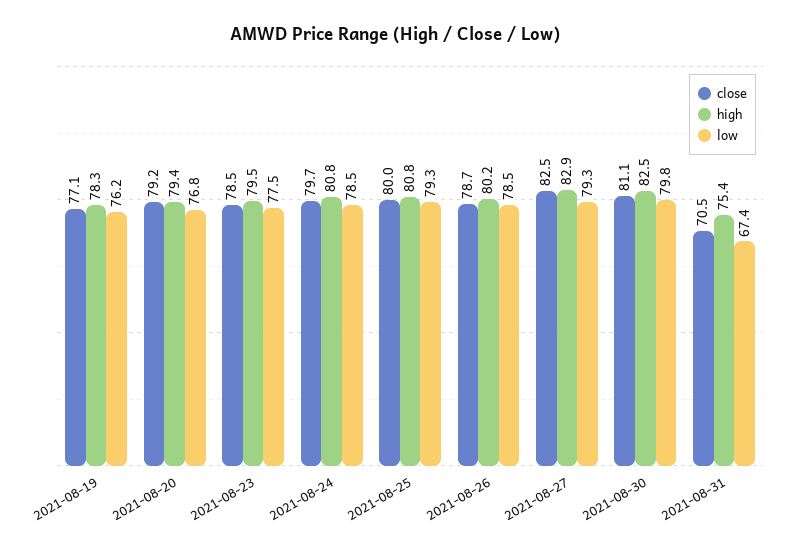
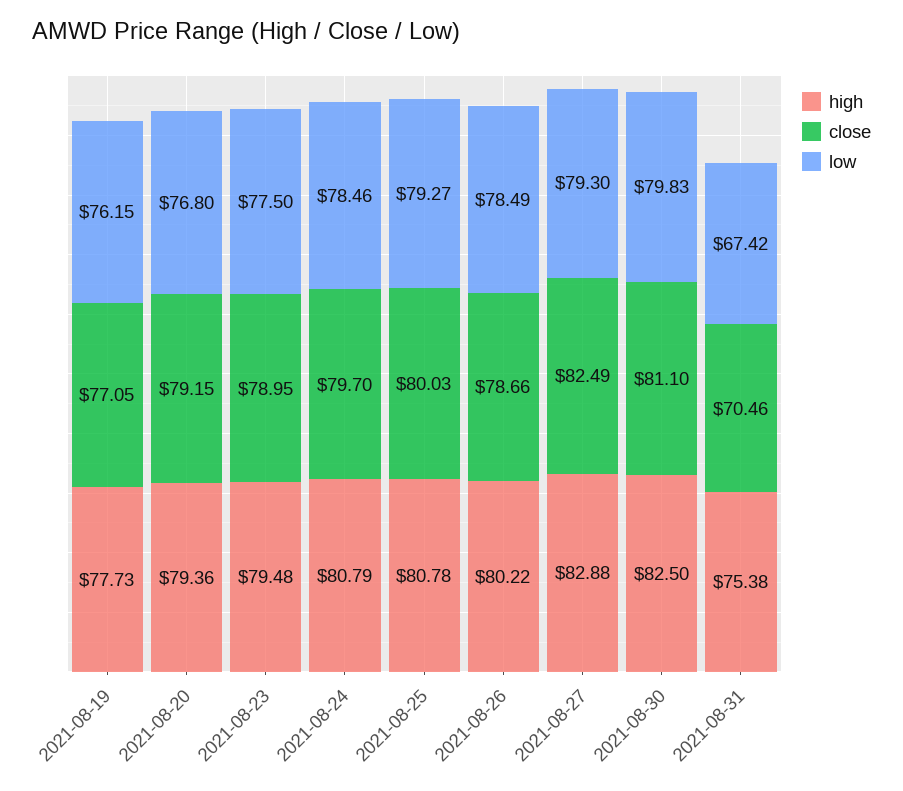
  {
    "close": {
      "2021-08-19": 77.05,
      "2021-08-20": 79.15,
-     "2021-08-23": 78.5,
+     "2021-08-23": 78.95,
      "2021-08-24": 79.7,
      "2021-08-25": 80.03,
      "2021-08-26": 78.66,
      "2021-08-27": 82.49,
      "2021-08-30": 81.1,
      "2021-08-31": 70.46
    },
    "high": {
-     "2021-08-19": 78.3,
+     "2021-08-19": 77.73,
      "2021-08-20": 79.36,
      "2021-08-23": 79.48,
      "2021-08-24": 80.79,
      "2021-08-25": 80.78,
      "2021-08-26": 80.22,
      "2021-08-27": 82.88,
      "2021-08-30": 82.5,
      "2021-08-31": 75.38
    },
    "low": {
      "2021-08-19": 76.15,
      "2021-08-20": 76.8,
      "2021-08-23": 77.5,
      "2021-08-24": 78.46,
      "2021-08-25": 79.27,
      "2021-08-26": 78.49,
      "2021-08-27": 79.3,
      "2021-08-30": 79.83,
      "2021-08-31": 67.42
    }
  }

